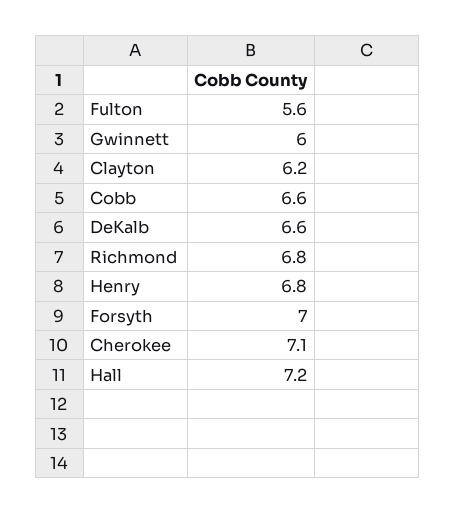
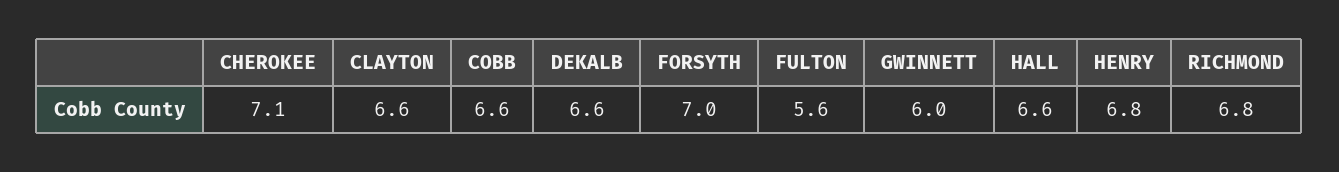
  {
    "Fulton": 5.6,
    "Gwinnett": 6,
-   "Clayton": 6.2,
+   "Clayton": 6.6,
    "Cobb": 6.6,
    "DeKalb": 6.6,
    "Richmond": 6.8,
    "Henry": 6.8,
    "Forsyth": 7,
    "Cherokee": 7.1,
-   "Hall": 7.2
+   "Hall": 6.6
  }

